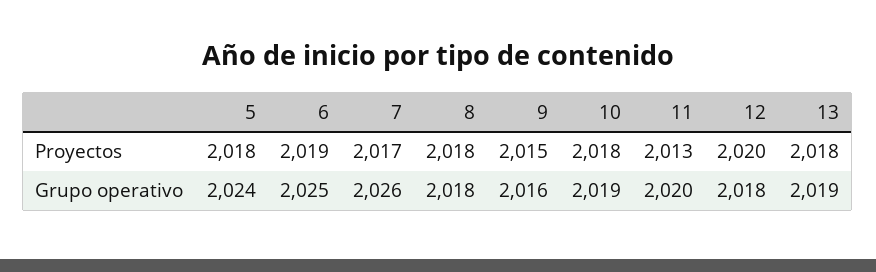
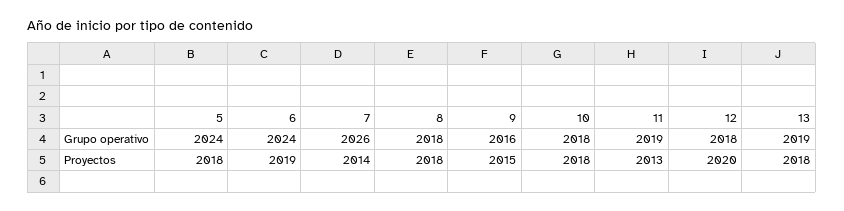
  {
    "5": {
      "Proyectos": 2018,
      "Grupo operativo": 2024
    },
    "6": {
      "Proyectos": 2019,
-     "Grupo operativo": 2025
+     "Grupo operativo": 2024
    },
    "7": {
-     "Proyectos": 2017,
+     "Proyectos": 2014,
      "Grupo operativo": 2026
    },
    "8": {
      "Proyectos": 2018,
      "Grupo operativo": 2018
    },
    "9": {
      "Proyectos": 2015,
      "Grupo operativo": 2016
    },
    "10": {
      "Proyectos": 2018,
-     "Grupo operativo": 2019
+     "Grupo operativo": 2018
    },
    "11": {
      "Proyectos": 2013,
-     "Grupo operativo": 2020
+     "Grupo operativo": 2019
    },
    "12": {
      "Proyectos": 2020,
      "Grupo operativo": 2018
    },
    "13": {
      "Proyectos": 2018,
      "Grupo operativo": 2019
    }
  }

